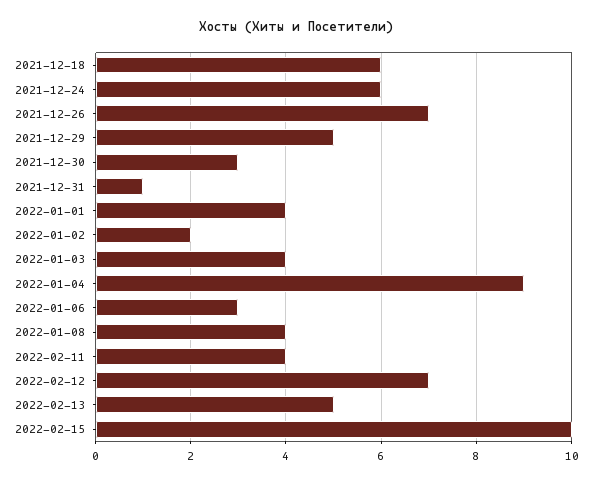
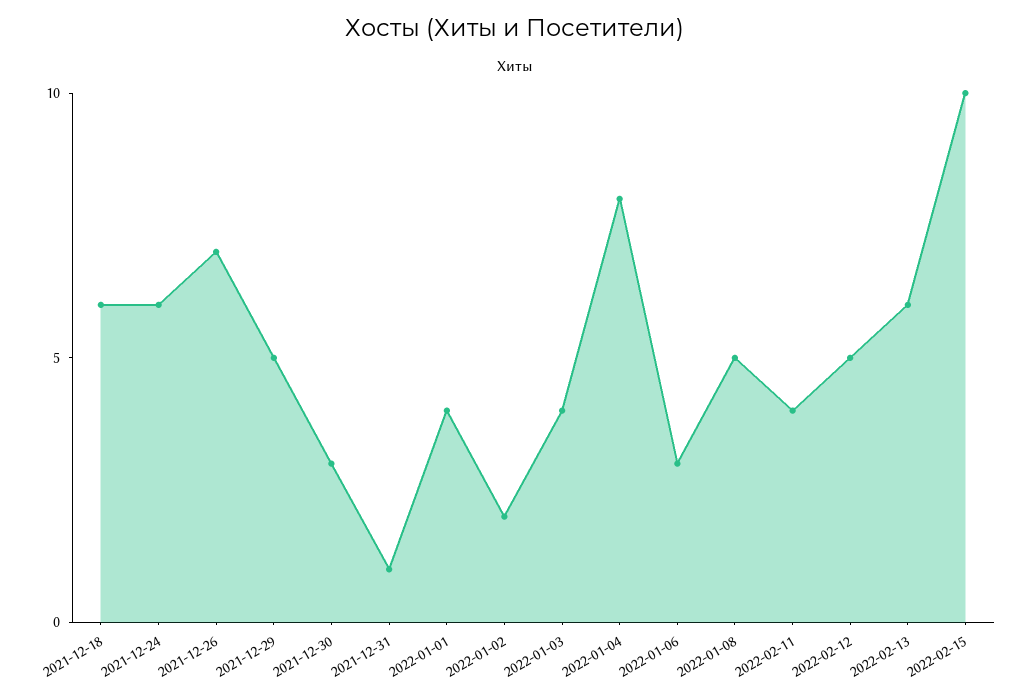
  {
    "2021-12-18": 6,
    "2021-12-24": 6,
    "2021-12-26": 7,
    "2021-12-29": 5,
    "2021-12-30": 3,
    "2021-12-31": 1,
    "2022-01-01": 4,
    "2022-01-02": 2,
    "2022-01-03": 4,
-   "2022-01-04": 9,
+   "2022-01-04": 8,
    "2022-01-06": 3,
-   "2022-01-08": 4,
+   "2022-01-08": 5,
    "2022-02-11": 4,
-   "2022-02-12": 7,
+   "2022-02-12": 5,
-   "2022-02-13": 5,
+   "2022-02-13": 6,
    "2022-02-15": 10
  }

